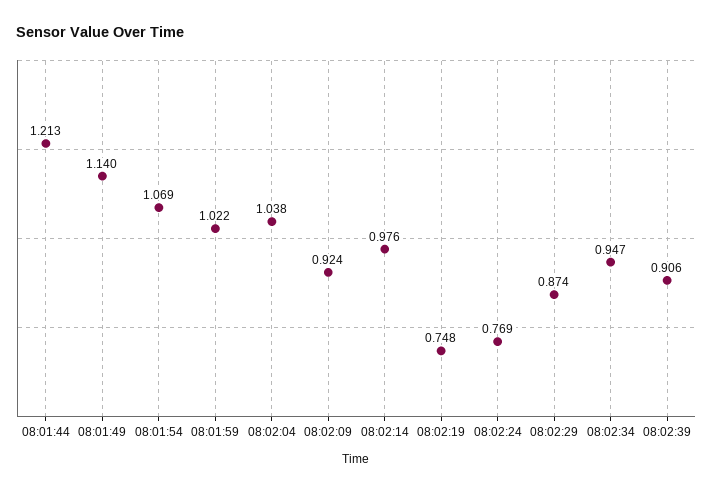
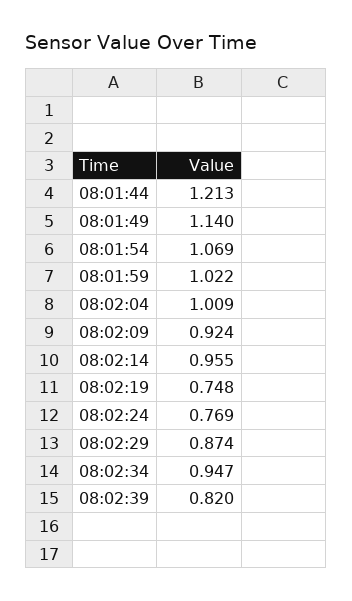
  {
    "08:01:44": 1.213,
    "08:01:49": 1.14,
    "08:01:54": 1.069,
    "08:01:59": 1.022,
-   "08:02:04": 1.038,
+   "08:02:04": 1.009,
    "08:02:09": 0.924,
-   "08:02:14": 0.976,
+   "08:02:14": 0.955,
    "08:02:19": 0.748,
    "08:02:24": 0.769,
    "08:02:29": 0.874,
    "08:02:34": 0.947,
-   "08:02:39": 0.906
+   "08:02:39": 0.82
  }

